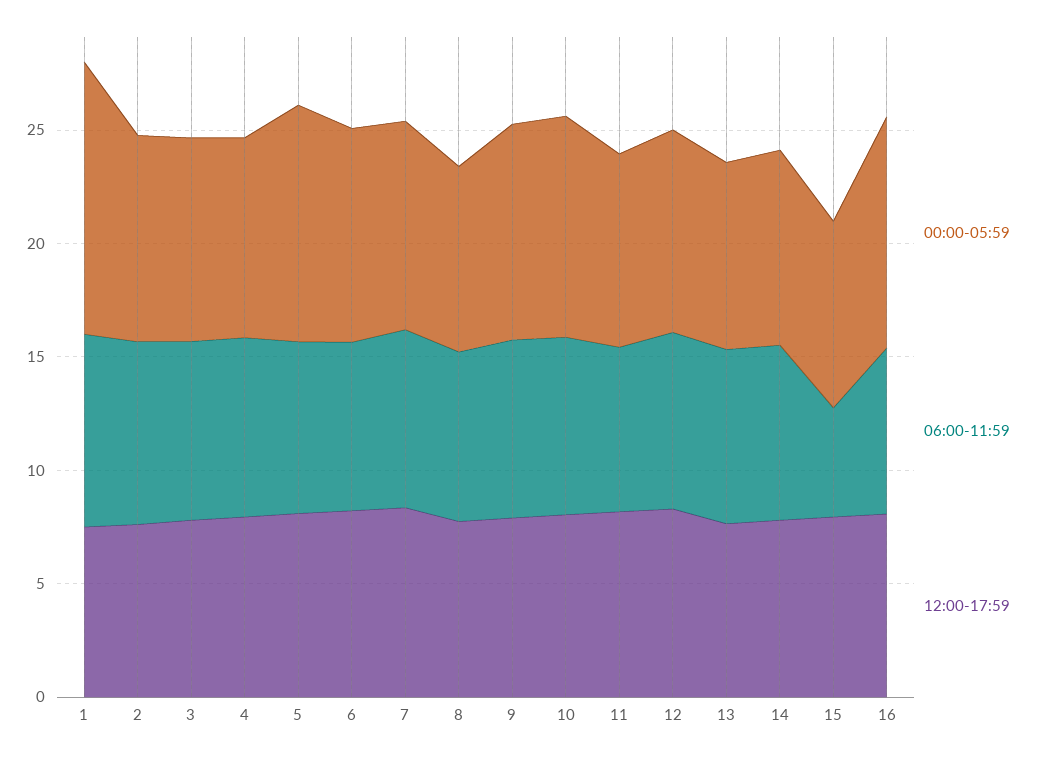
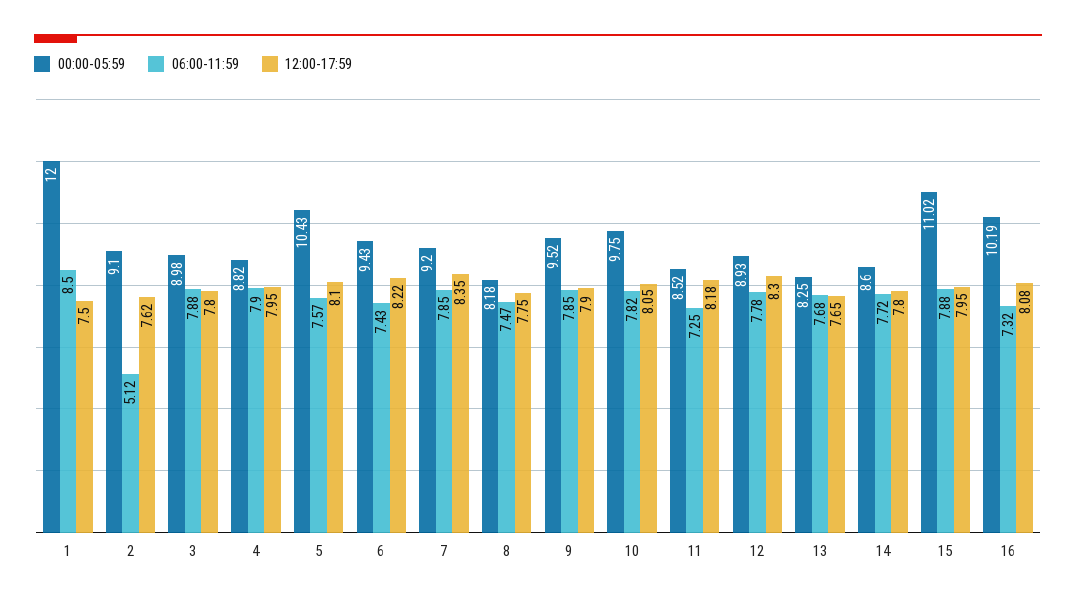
  {
    "00:00-05:59": {
      "1": 12,
      "2": 9.1,
      "3": 8.98,
      "4": 8.82,
      "5": 10.43,
      "6": 9.43,
      "7": 9.2,
      "8": 8.18,
      "9": 9.52,
      "10": 9.75,
      "11": 8.52,
      "12": 8.93,
      "13": 8.25,
      "14": 8.6,
-     "15": 8,
+     "15": 11.02,
      "16": 10.19
    },
    "06:00-11:59": {
      "1": 8.5,
-     "2": 8,
+     "2": 5.12,
      "3": 7.88,
      "4": 7.9,
      "5": 7.57,
      "6": 7.43,
      "7": 7.85,
      "8": 7.47,
      "9": 7.85,
      "10": 7.82,
      "11": 7.25,
      "12": 7.78,
      "13": 7.68,
      "14": 7.72,
-     "15": 5,
+     "15": 7.88,
      "16": 7.32
    },
    "12:00-17:59": {
      "1": 7.5,
      "2": 7.62,
      "3": 7.8,
      "4": 7.95,
      "5": 8.1,
      "6": 8.22,
      "7": 8.35,
      "8": 7.75,
      "9": 7.9,
      "10": 8.05,
      "11": 8.18,
      "12": 8.3,
      "13": 7.65,
      "14": 7.8,
      "15": 7.95,
      "16": 8.08
    }
  }

